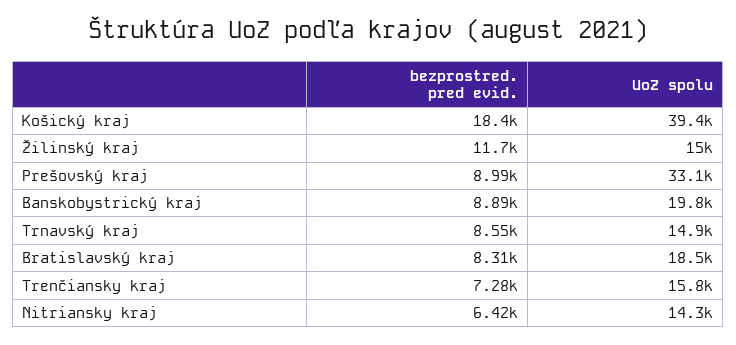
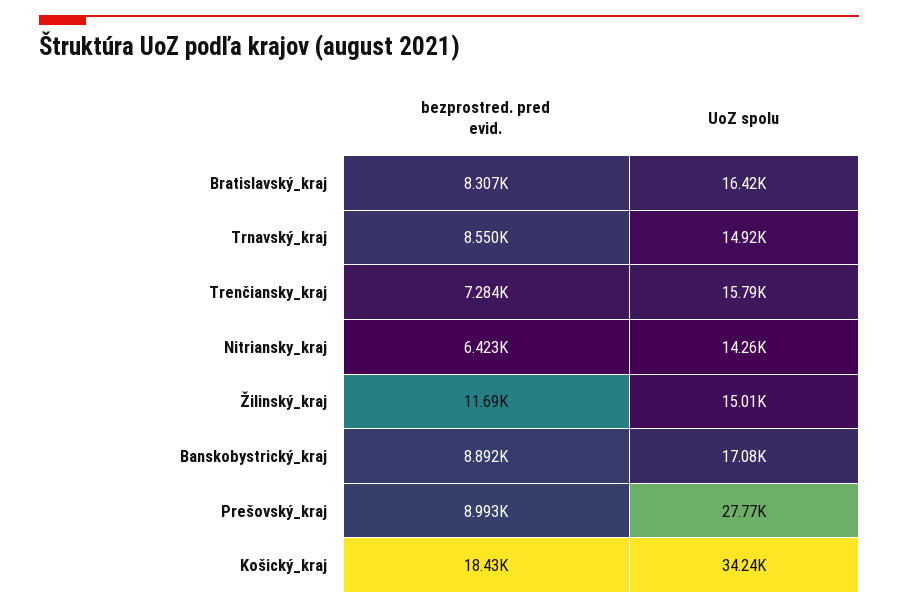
  {
    "bezprostred. pred evid.": {
      "Košický kraj": 18430,
      "Žilinský kraj": 11690,
      "Prešovský kraj": 8993,
      "Banskobystrický kraj": 8892,
      "Trnavský kraj": 8550,
      "Bratislavský kraj": 8307,
      "Trenčiansky kraj": 7284,
      "Nitriansky kraj": 6423
    },
    "UoZ spolu": {
-     "Košický kraj": 39400,
+     "Košický kraj": 34240,
      "Žilinský kraj": 15010,
-     "Prešovský kraj": 33100,
+     "Prešovský kraj": 27770,
-     "Banskobystrický kraj": 19800,
+     "Banskobystrický kraj": 17080,
      "Trnavský kraj": 14920,
-     "Bratislavský kraj": 18500,
+     "Bratislavský kraj": 16420,
      "Trenčiansky kraj": 15790,
      "Nitriansky kraj": 14260
    }
  }

